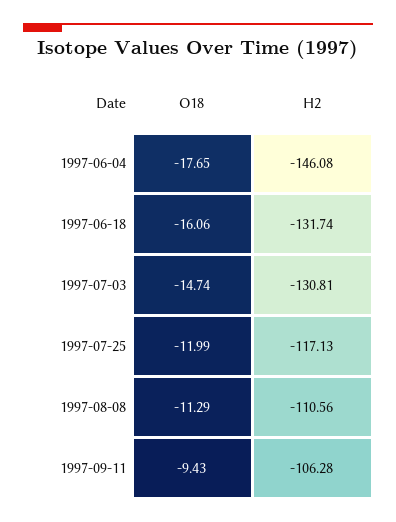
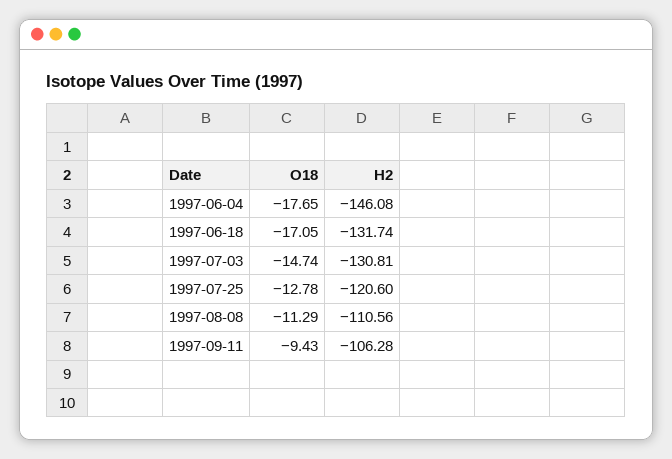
  {
    "O18": {
      "1997-06-04": -17.65,
-     "1997-06-18": -16.06,
+     "1997-06-18": -17.05,
      "1997-07-03": -14.74,
-     "1997-07-25": -11.99,
+     "1997-07-25": -12.78,
      "1997-08-08": -11.29,
      "1997-09-11": -9.43
    },
    "H2": {
      "1997-06-04": -146.08,
      "1997-06-18": -131.74,
      "1997-07-03": -130.81,
-     "1997-07-25": -117.13,
+     "1997-07-25": -120.6,
      "1997-08-08": -110.56,
      "1997-09-11": -106.28
    }
  }

